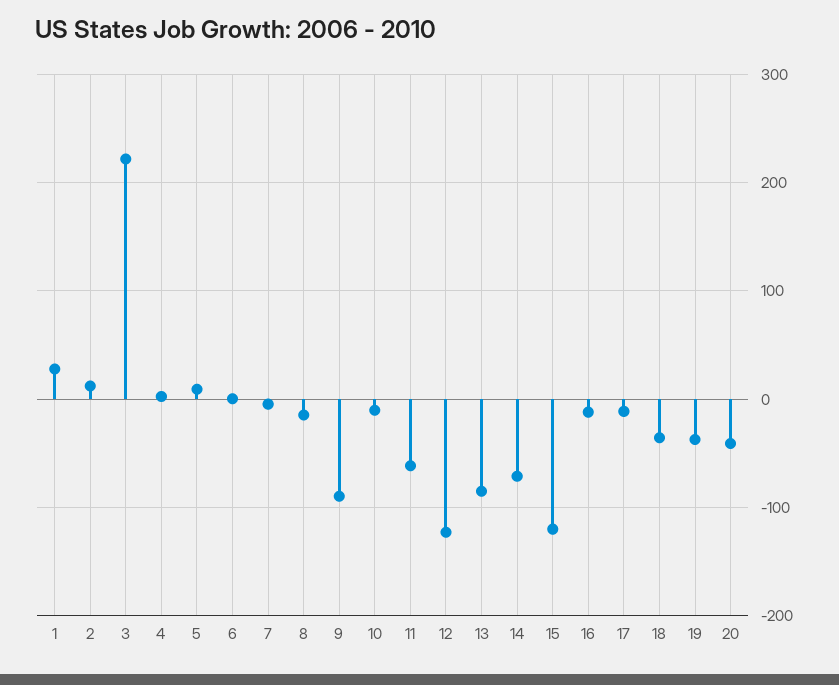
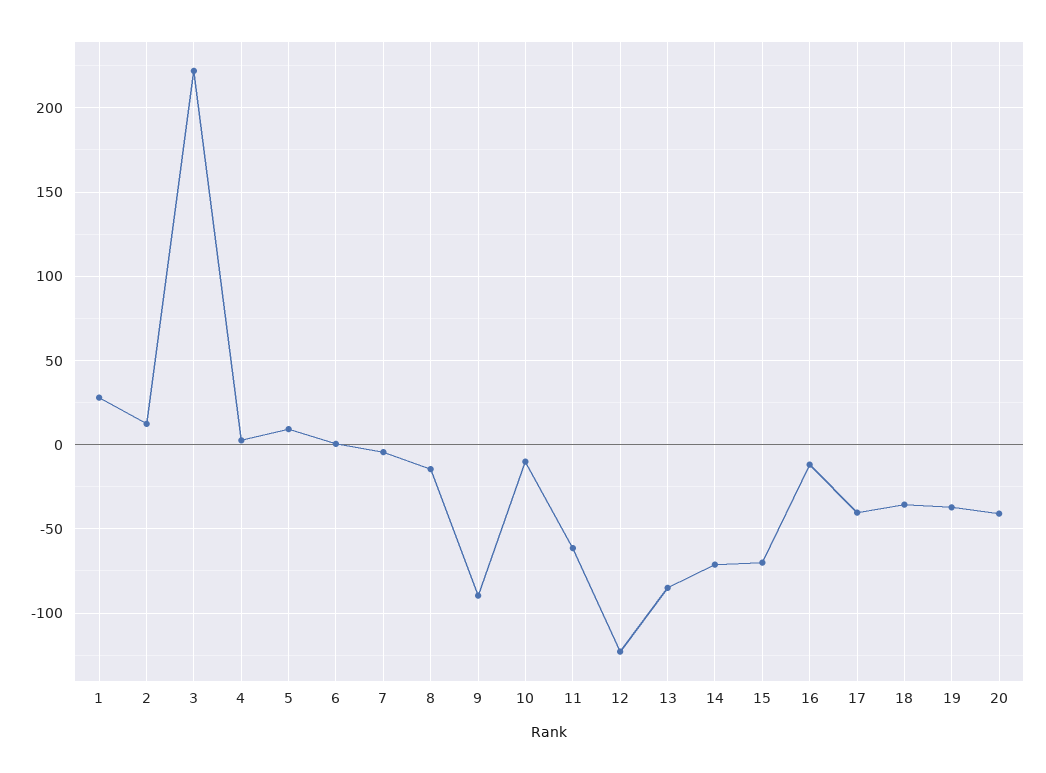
  {
    "1": 30,
    "2": 10,
    "3": 220,
    "4": 5,
    "5": 10,
    "6": 0,
    "7": -5,
    "8": -15,
    "9": -90,
    "10": -10,
    "11": -60,
    "12": -125,
    "13": -85,
    "14": -70,
-   "15": -120,
+   "15": -70,
    "16": -10,
-   "17": -10,
+   "17": -40,
    "18": -35,
    "19": -35,
    "20": -40
  }

